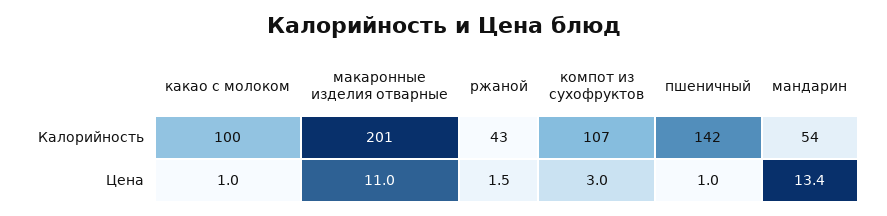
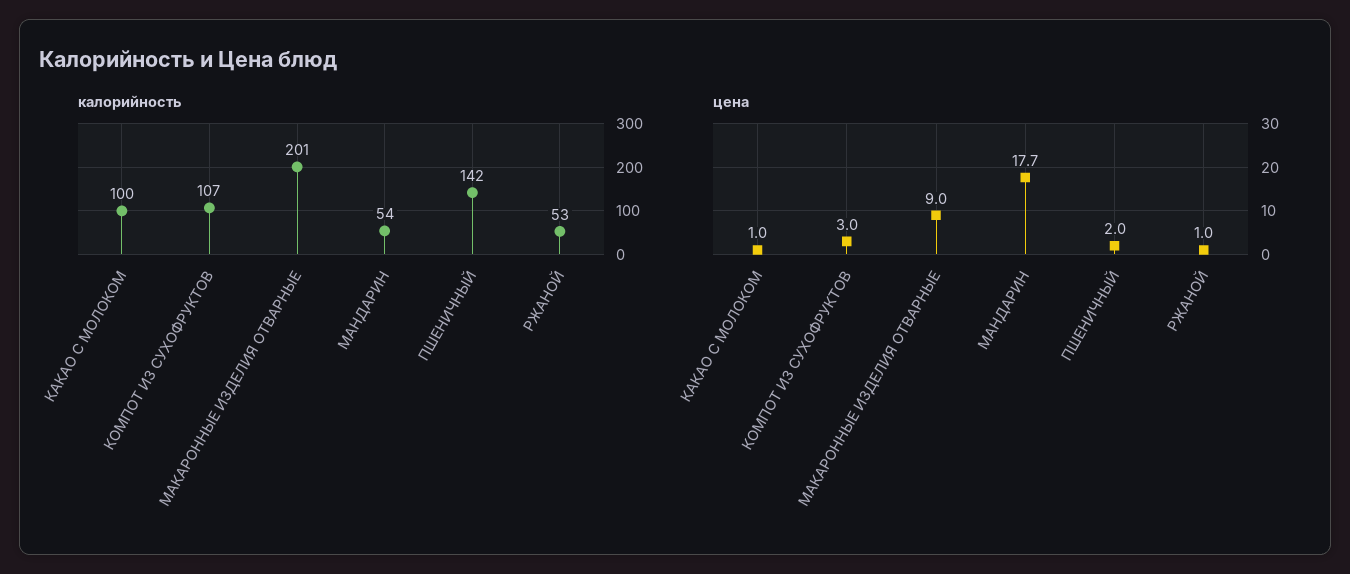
  {
    "Калорийность": {
      "какао с молоком": 100,
      "макаронные изделия отварные": 201,
-     "ржаной": 43,
+     "ржаной": 53,
      "компот из сухофруктов": 107,
      "пшеничный": 142,
      "мандарин": 54
    },
    "Цена": {
      "какао с молоком": 1,
-     "макаронные изделия отварные": 11,
+     "макаронные изделия отварные": 9,
-     "ржаной": 1.5,
+     "ржаной": 1,
      "компот из сухофруктов": 3,
-     "пшеничный": 1,
+     "пшеничный": 2,
-     "мандарин": 13.4
+     "мандарин": 17.7
    }
  }

